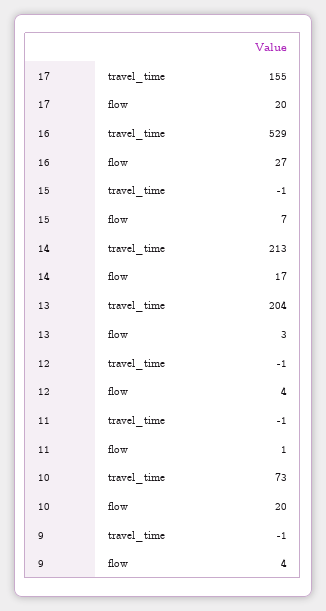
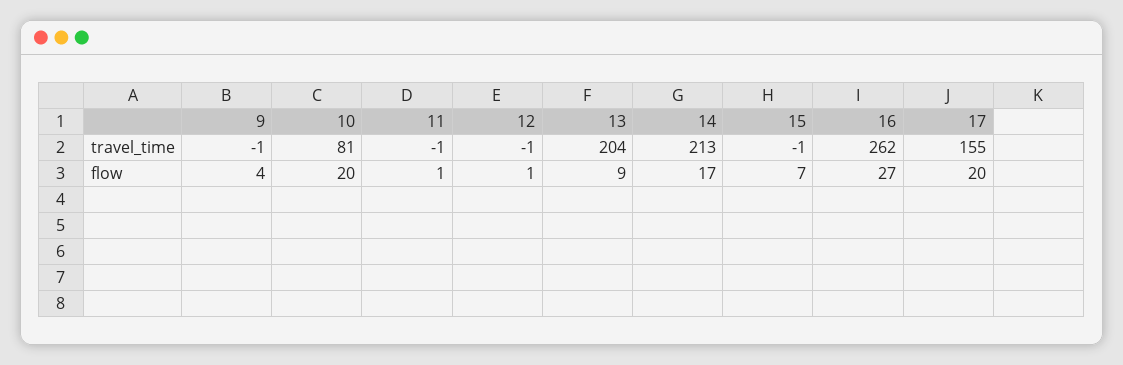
  {
    "17": {
      "travel_time": 155,
      "flow": 20
    },
    "16": {
-     "travel_time": 529,
+     "travel_time": 262,
      "flow": 27
    },
    "15": {
      "travel_time": -1,
      "flow": 7
    },
    "14": {
      "travel_time": 213,
      "flow": 17
    },
    "13": {
      "travel_time": 204,
-     "flow": 3
+     "flow": 9
    },
    "12": {
      "travel_time": -1,
-     "flow": 4
+     "flow": 1
    },
    "11": {
      "travel_time": -1,
      "flow": 1
    },
    "10": {
-     "travel_time": 73,
+     "travel_time": 81,
      "flow": 20
    },
    "9": {
      "travel_time": -1,
      "flow": 4
    }
  }

